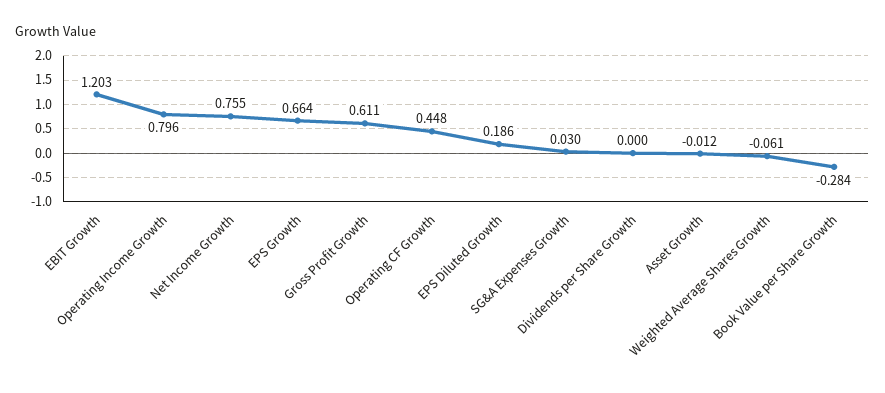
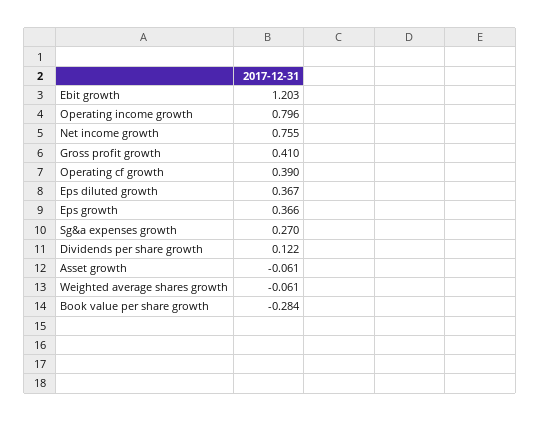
  {
    "EBIT Growth": 1.203,
    "Operating Income Growth": 0.796,
    "Net Income Growth": 0.755,
-   "EPS Growth": 0.664,
+   "EPS Growth": 0.366,
-   "Gross Profit Growth": 0.611,
+   "Gross Profit Growth": 0.41,
-   "Operating CF Growth": 0.448,
+   "Operating CF Growth": 0.39,
-   "EPS Diluted Growth": 0.186,
+   "EPS Diluted Growth": 0.367,
-   "SG&A Expenses Growth": 0.03,
+   "SG&A Expenses Growth": 0.27,
-   "Dividends per Share Growth": 0,
+   "Dividends per Share Growth": 0.122,
-   "Asset Growth": -0.012,
+   "Asset Growth": -0.061,
    "Weighted Average Shares Growth": -0.061,
    "Book Value per Share Growth": -0.284
  }

